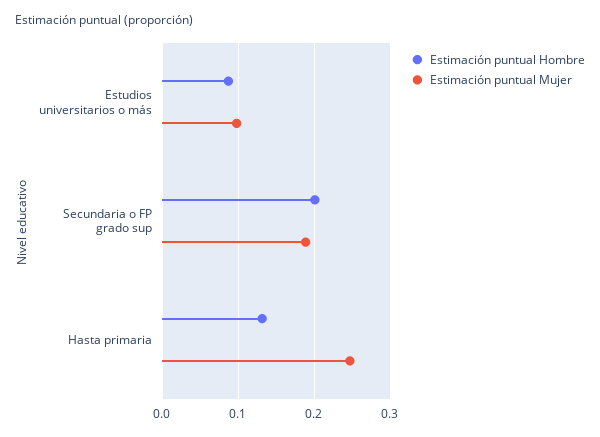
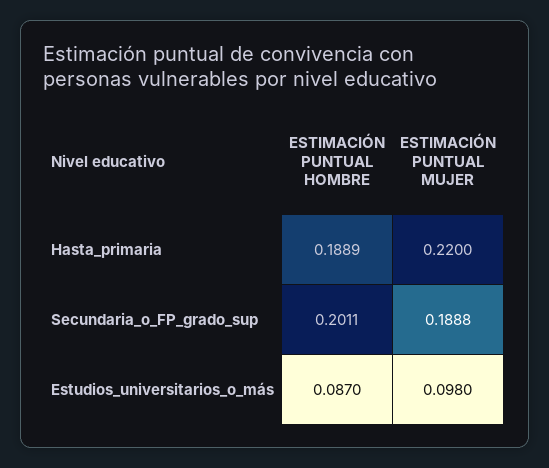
  {
    "Estimación puntual Hombre": {
      "Estudios universitarios o más": 0.087,
      "Secundaria o FP grado sup": 0.2011,
-     "Hasta primaria": 0.13
+     "Hasta primaria": 0.1889
    },
    "Estimación puntual Mujer": {
      "Estudios universitarios o más": 0.098,
      "Secundaria o FP grado sup": 0.1888,
-     "Hasta primaria": 0.25
+     "Hasta primaria": 0.22
    }
  }

